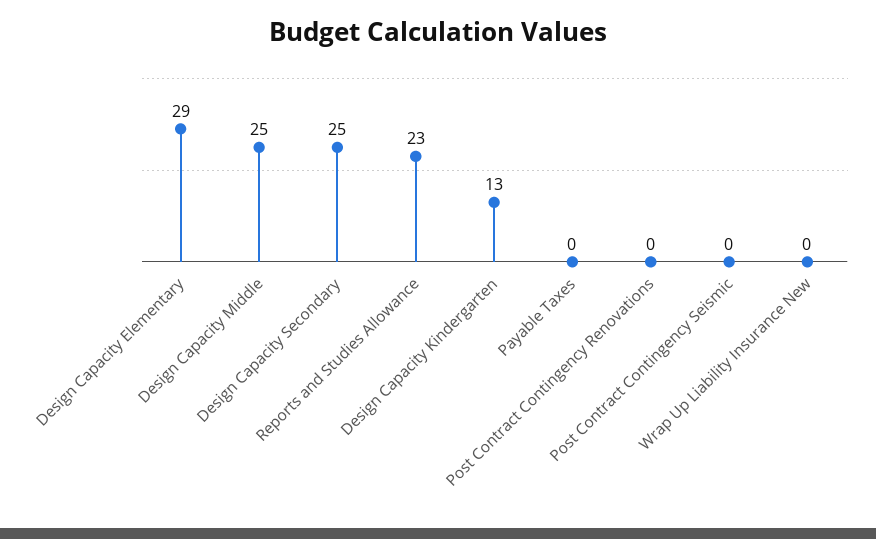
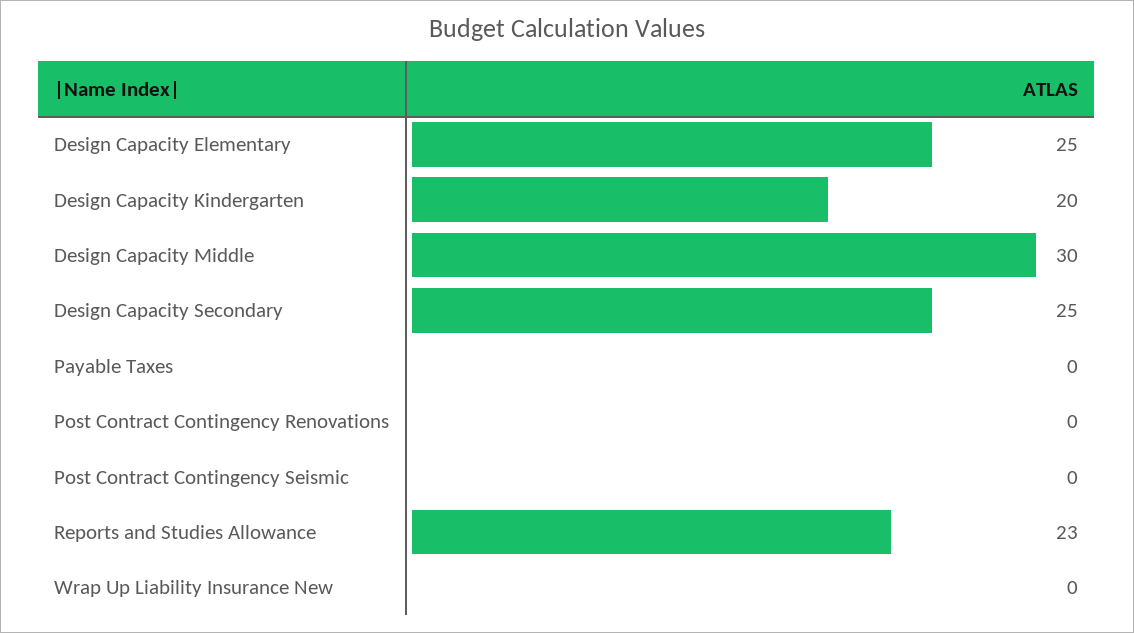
  {
-   "Design Capacity Elementary": 29,
+   "Design Capacity Elementary": 25,
-   "Design Capacity Middle": 25,
+   "Design Capacity Middle": 30,
    "Design Capacity Secondary": 25,
    "Reports and Studies Allowance": 23,
-   "Design Capacity Kindergarten": 13,
+   "Design Capacity Kindergarten": 20,
    "Payable Taxes": 0,
    "Post Contract Contingency Renovations": 0,
    "Post Contract Contingency Seismic": 0,
    "Wrap Up Liability Insurance New": 0
  }

